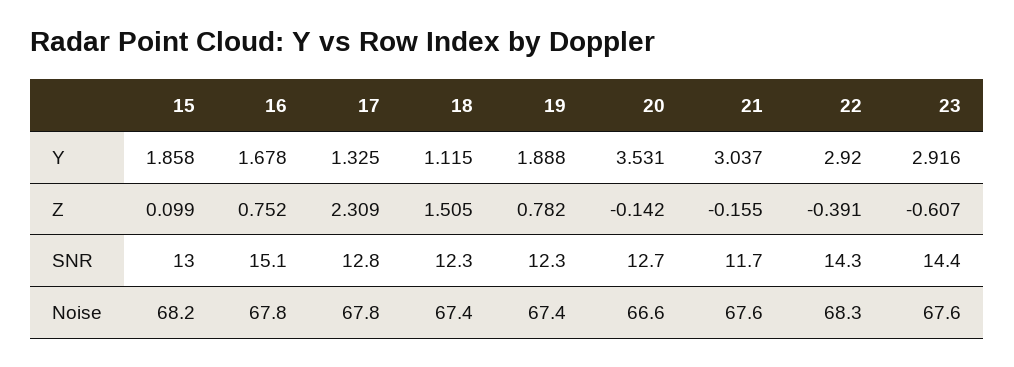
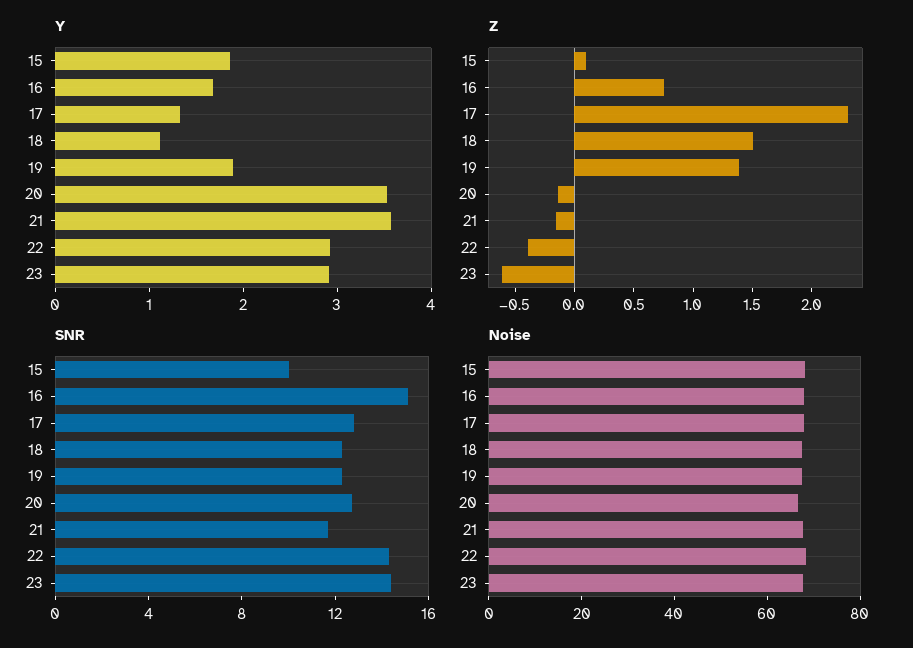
  {
    "Y": {
      "15": 1.858,
      "16": 1.678,
      "17": 1.325,
      "18": 1.115,
      "19": 1.888,
      "20": 3.531,
-     "21": 3.037,
+     "21": 3.6,
      "22": 2.92,
      "23": 2.916
    },
    "Z": {
      "15": 0.099,
      "16": 0.752,
      "17": 2.309,
      "18": 1.505,
-     "19": 0.782,
+     "19": 1.4,
      "20": -0.142,
      "21": -0.155,
      "22": -0.391,
      "23": -0.607
    },
    "SNR": {
-     "15": 13,
+     "15": 10,
      "16": 15.1,
      "17": 12.8,
      "18": 12.3,
      "19": 12.3,
      "20": 12.7,
      "21": 11.7,
      "22": 14.3,
      "23": 14.4
    },
    "Noise": {
      "15": 68.2,
      "16": 67.8,
      "17": 67.8,
      "18": 67.4,
      "19": 67.4,
      "20": 66.6,
      "21": 67.6,
      "22": 68.3,
      "23": 67.6
    }
  }

